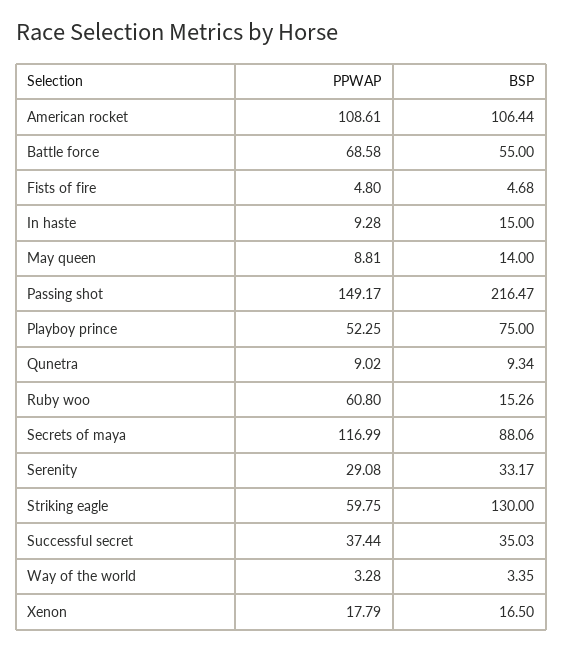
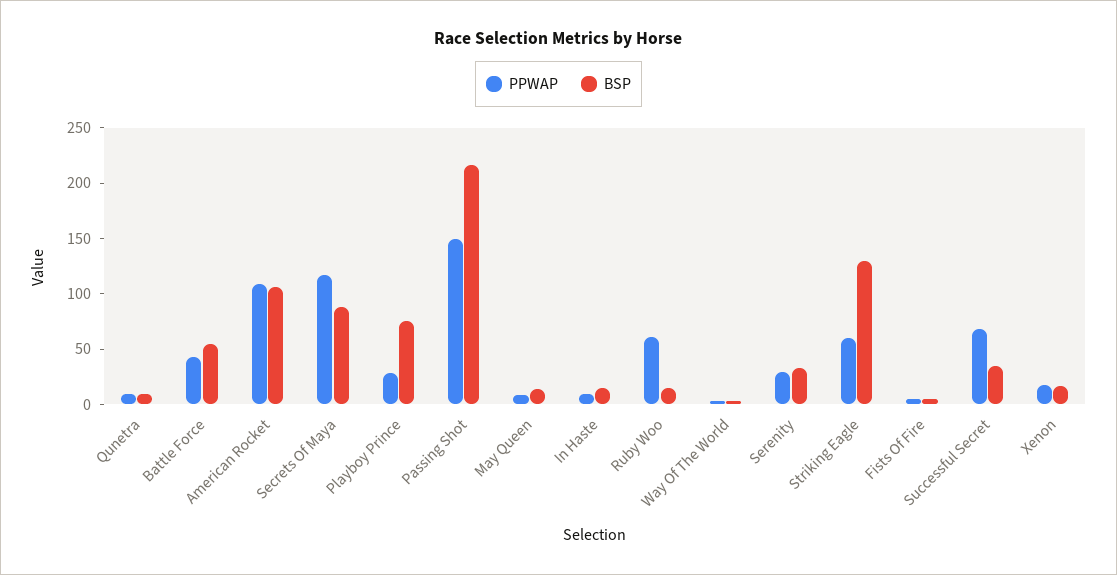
  {
    "PPWAP": {
      "American rocket": 108.61,
-     "Battle force": 68.58,
+     "Battle force": 40,
      "Fists of fire": 4.8,
      "In haste": 9.28,
      "May queen": 8.81,
      "Passing shot": 149.17,
-     "Playboy prince": 52.25,
+     "Playboy prince": 30,
      "Qunetra": 9.02,
      "Ruby woo": 60.8,
      "Secrets of maya": 116.99,
      "Serenity": 29.08,
      "Striking eagle": 59.75,
-     "Successful secret": 37.44,
+     "Successful secret": 70,
      "Way of the world": 3.28,
      "Xenon": 17.79
    },
    "BSP": {
      "American rocket": 106.44,
      "Battle force": 55,
      "Fists of fire": 4.68,
      "In haste": 15,
      "May queen": 14,
      "Passing shot": 216.47,
      "Playboy prince": 75,
      "Qunetra": 9.34,
      "Ruby woo": 15.26,
      "Secrets of maya": 88.06,
      "Serenity": 33.17,
      "Striking eagle": 130,
      "Successful secret": 35.03,
      "Way of the world": 3.35,
      "Xenon": 16.5
    }
  }

